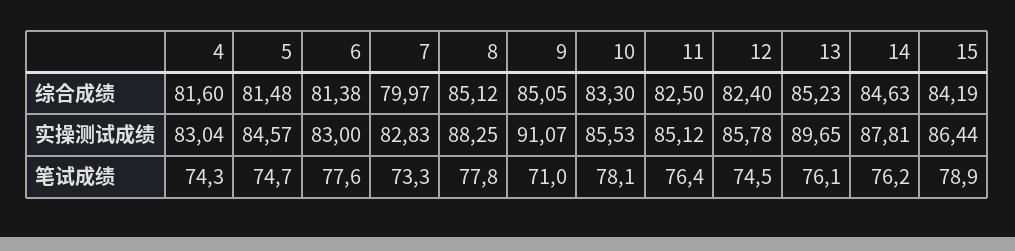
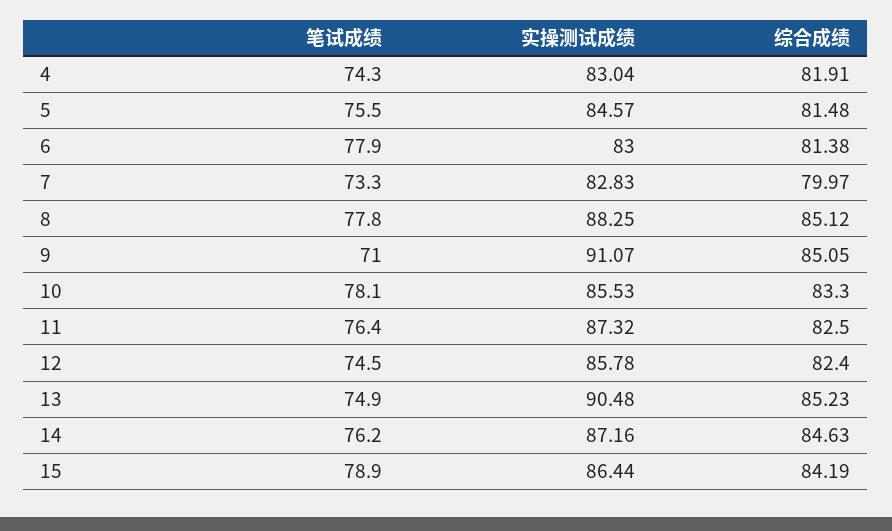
  {
    "4": {
-     "综合成绩": 81.6,
+     "综合成绩": 81.91,
      "实操测试成绩": 83.04,
      "笔试成绩": 74.3
    },
    "5": {
      "综合成绩": 81.48,
      "实操测试成绩": 84.57,
-     "笔试成绩": 74.7
+     "笔试成绩": 75.5
    },
    "6": {
      "综合成绩": 81.38,
      "实操测试成绩": 83,
-     "笔试成绩": 77.6
+     "笔试成绩": 77.9
    },
    "7": {
      "综合成绩": 79.97,
      "实操测试成绩": 82.83,
      "笔试成绩": 73.3
    },
    "8": {
      "综合成绩": 85.12,
      "实操测试成绩": 88.25,
      "笔试成绩": 77.8
    },
    "9": {
      "综合成绩": 85.05,
      "实操测试成绩": 91.07,
      "笔试成绩": 71
    },
    "10": {
      "综合成绩": 83.3,
      "实操测试成绩": 85.53,
      "笔试成绩": 78.1
    },
    "11": {
      "综合成绩": 82.5,
-     "实操测试成绩": 85.12,
+     "实操测试成绩": 87.32,
      "笔试成绩": 76.4
    },
    "12": {
      "综合成绩": 82.4,
      "实操测试成绩": 85.78,
      "笔试成绩": 74.5
    },
    "13": {
      "综合成绩": 85.23,
-     "实操测试成绩": 89.65,
+     "实操测试成绩": 90.48,
-     "笔试成绩": 76.1
+     "笔试成绩": 74.9
    },
    "14": {
      "综合成绩": 84.63,
-     "实操测试成绩": 87.81,
+     "实操测试成绩": 87.16,
      "笔试成绩": 76.2
    },
    "15": {
      "综合成绩": 84.19,
      "实操测试成绩": 86.44,
      "笔试成绩": 78.9
    }
  }

